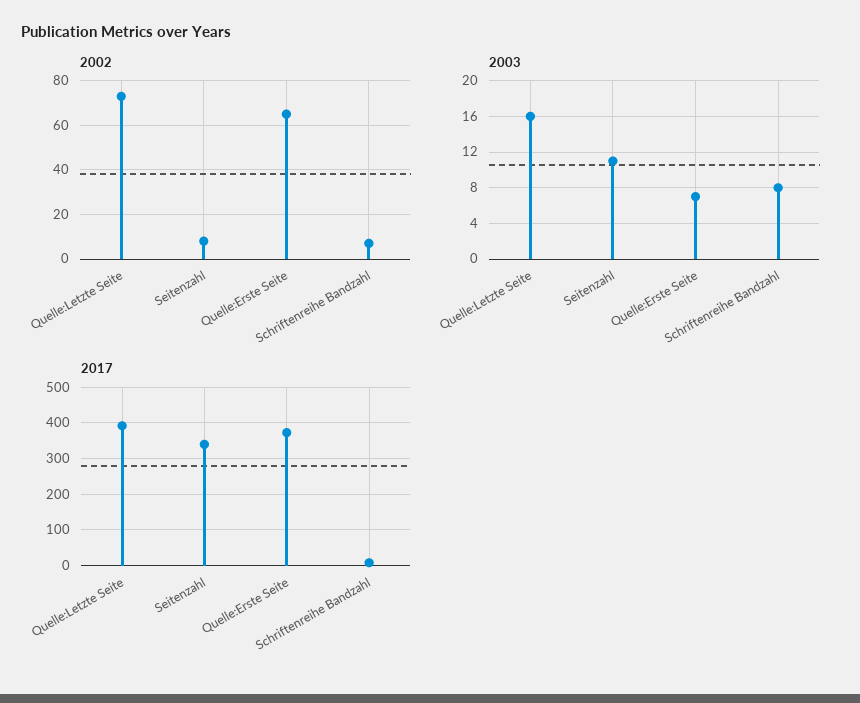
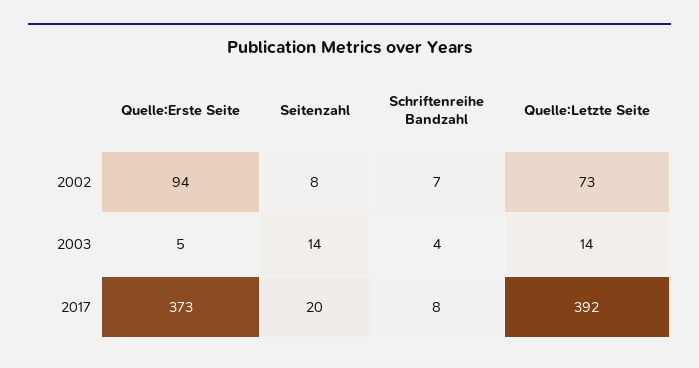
  {
    "2002": {
      "Quelle:Letzte Seite": 73,
      "Seitenzahl": 8,
-     "Quelle:Erste Seite": 65,
+     "Quelle:Erste Seite": 94,
      "Schriftenreihe Bandzahl": 7
    },
    "2003": {
-     "Quelle:Letzte Seite": 16,
+     "Quelle:Letzte Seite": 14,
-     "Seitenzahl": 11,
+     "Seitenzahl": 14,
-     "Quelle:Erste Seite": 7,
+     "Quelle:Erste Seite": 5,
-     "Schriftenreihe Bandzahl": 8
+     "Schriftenreihe Bandzahl": 4
    },
    "2017": {
      "Quelle:Letzte Seite": 392,
-     "Seitenzahl": 340,
+     "Seitenzahl": 20,
      "Quelle:Erste Seite": 373,
      "Schriftenreihe Bandzahl": 8
    }
  }

